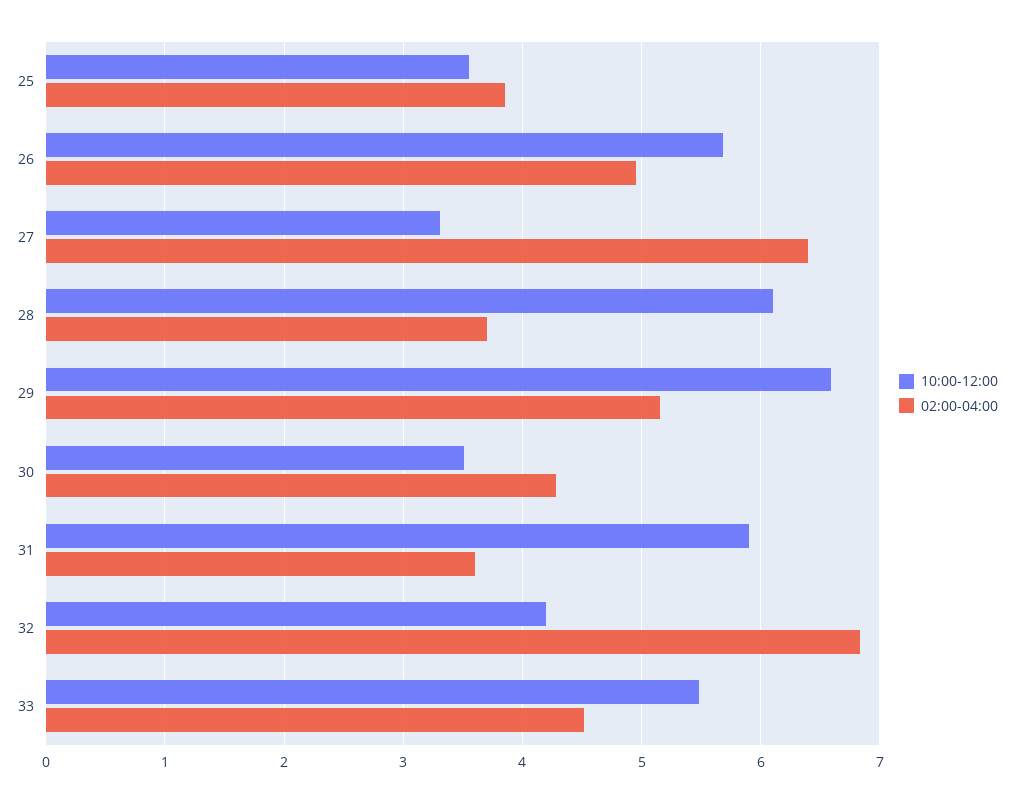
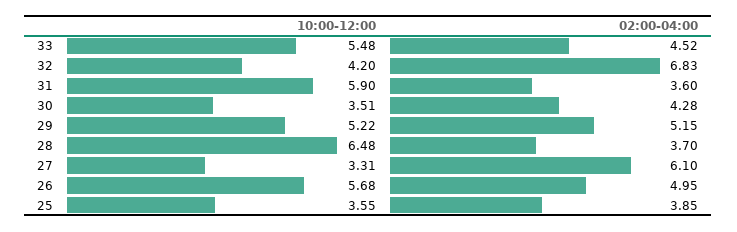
  {
    "10:00-12:00": {
      "25": 3.55,
      "26": 5.68,
      "27": 3.31,
-     "28": 6.1,
+     "28": 6.48,
-     "29": 6.6,
+     "29": 5.22,
      "30": 3.51,
      "31": 5.9,
      "32": 4.2,
      "33": 5.48
    },
    "02:00-04:00": {
      "25": 3.85,
      "26": 4.95,
-     "27": 6.4,
+     "27": 6.1,
      "28": 3.7,
      "29": 5.15,
      "30": 4.28,
      "31": 3.6,
      "32": 6.83,
      "33": 4.52
    }
  }

